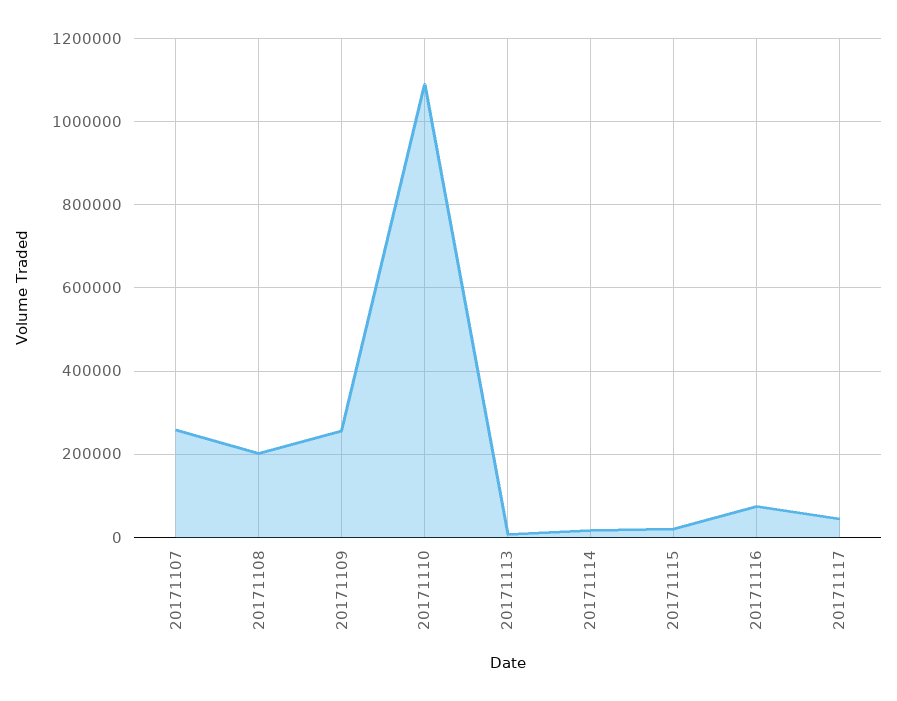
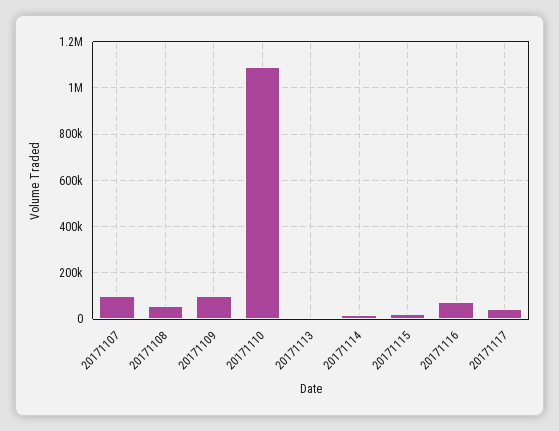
  {
-   "20171107": 260000,
+   "20171107": 100000,
-   "20171108": 200000,
+   "20171108": 50000,
-   "20171109": 260000,
+   "20171109": 100000,
    "20171110": 1100000,
    "20171113": 0,
    "20171114": 20000,
    "20171115": 20000,
    "20171116": 80000,
    "20171117": 40000
  }

